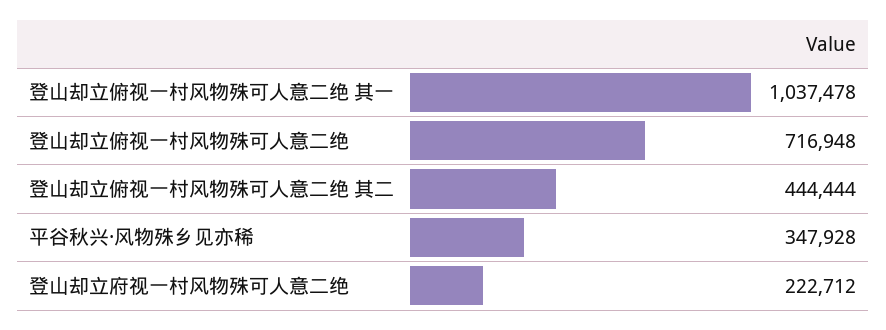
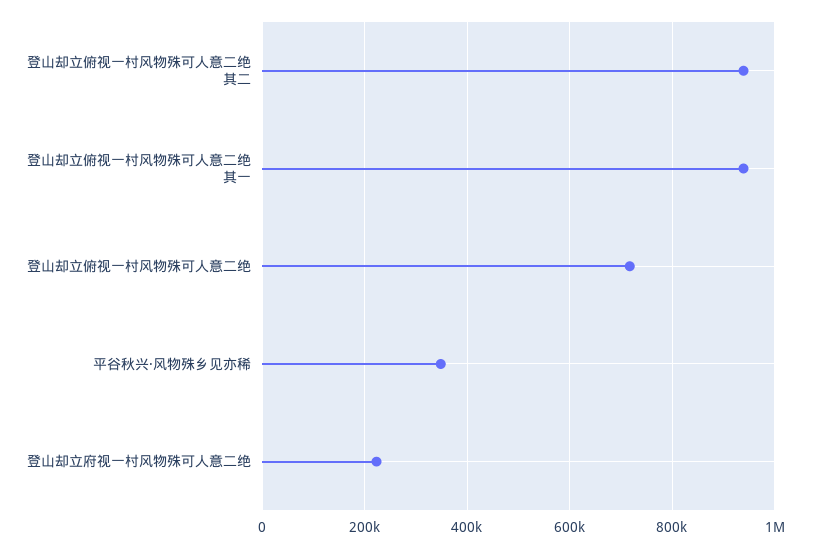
  {
-   "登山却立俯视一村风物殊可人意二绝 其一": 1037478,
+   "登山却立俯视一村风物殊可人意二绝 其一": 940000,
    "登山却立俯视一村风物殊可人意二绝": 716948,
-   "登山却立俯视一村风物殊可人意二绝 其二": 444444,
+   "登山却立俯视一村风物殊可人意二绝 其二": 940000,
    "平谷秋兴·风物殊乡见亦稀": 347928,
    "登山却立府视一村风物殊可人意二绝": 222712
  }

